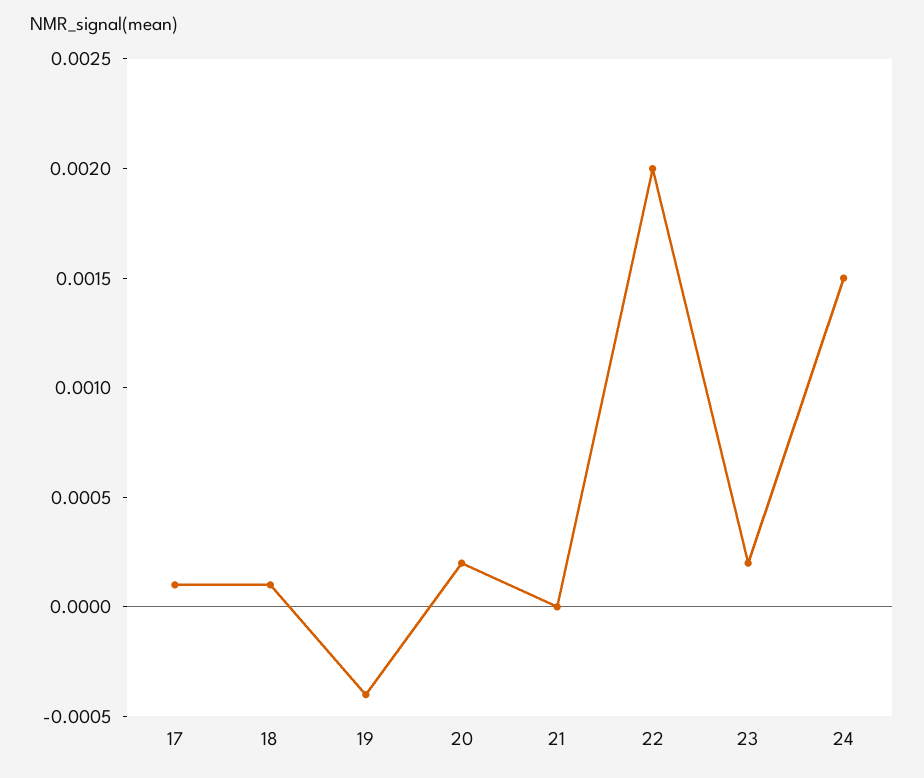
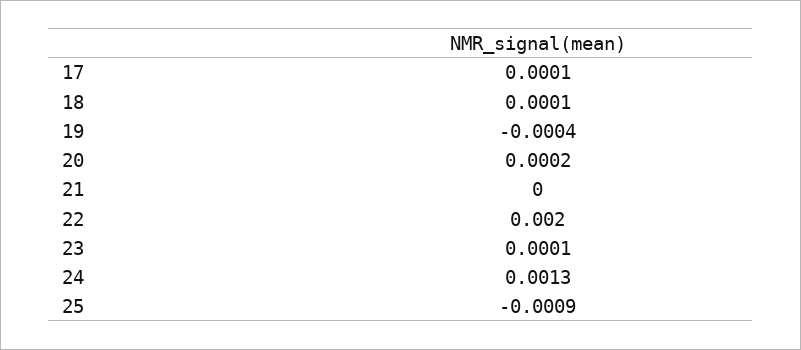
  {
    "17": 0.0001,
    "18": 0.0001,
    "19": -0.0004,
    "20": 0.0002,
    "21": 0,
    "22": 0.002,
-   "23": 0.0002,
+   "23": 0.0001,
-   "24": 0.0015
+   "24": 0.0013,
+   "25": -0.0009
  }

